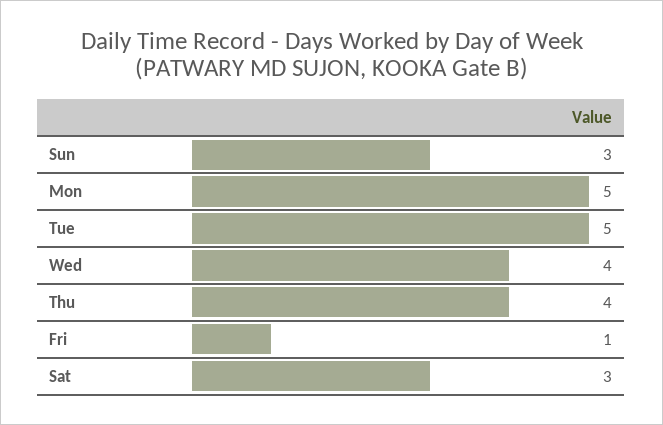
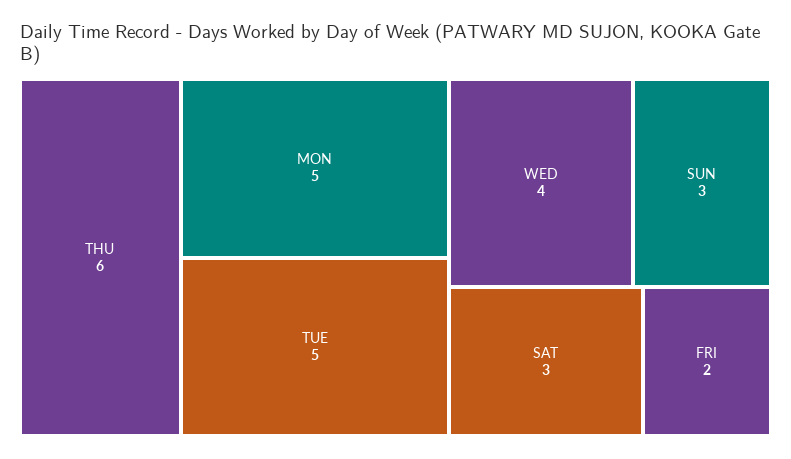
  {
    "Sun": 3,
    "Mon": 5,
    "Tue": 5,
    "Wed": 4,
-   "Thu": 4,
+   "Thu": 6,
-   "Fri": 1,
+   "Fri": 2,
    "Sat": 3
  }

